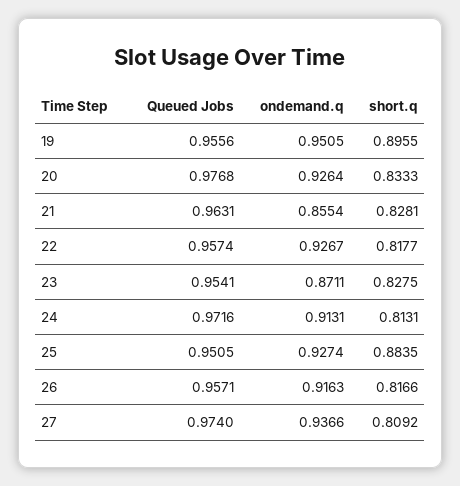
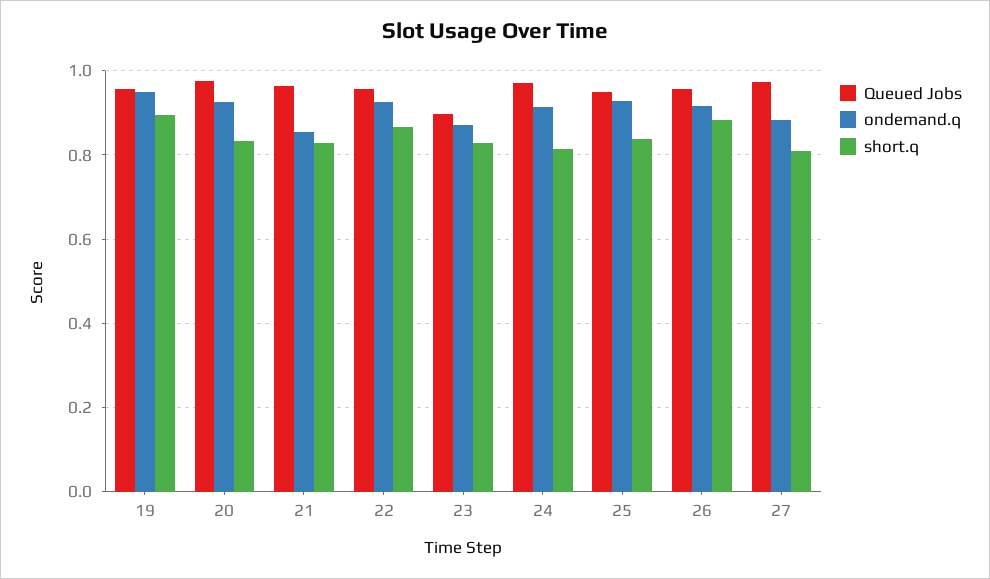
  {
    "Queued Jobs": {
      "19": 0.9556,
      "20": 0.9768,
      "21": 0.9631,
      "22": 0.9574,
-     "23": 0.9541,
+     "23": 0.9,
      "24": 0.9716,
      "25": 0.9505,
      "26": 0.9571,
      "27": 0.974
    },
    "ondemand.q": {
      "19": 0.9505,
      "20": 0.9264,
      "21": 0.8554,
      "22": 0.9267,
      "23": 0.8711,
      "24": 0.9131,
      "25": 0.9274,
      "26": 0.9163,
-     "27": 0.9366
+     "27": 0.88
    },
    "short.q": {
      "19": 0.8955,
      "20": 0.8333,
      "21": 0.8281,
-     "22": 0.8177,
+     "22": 0.86,
      "23": 0.8275,
      "24": 0.8131,
-     "25": 0.8835,
+     "25": 0.84,
-     "26": 0.8166,
+     "26": 0.88,
      "27": 0.8092
    }
  }

